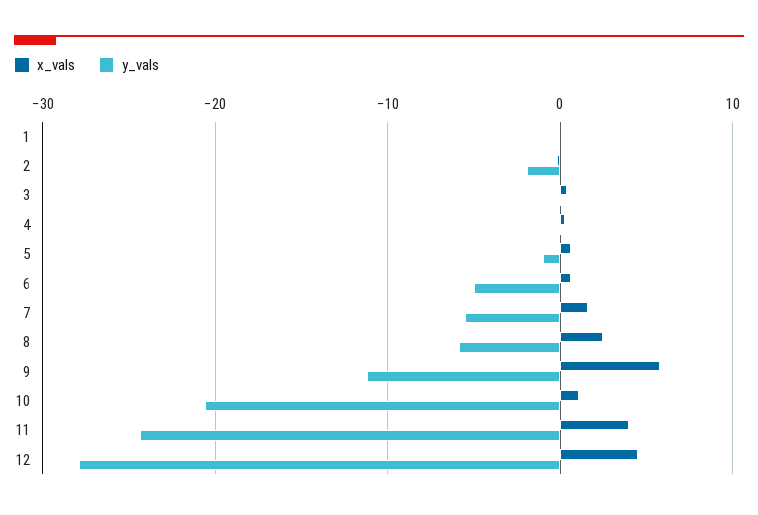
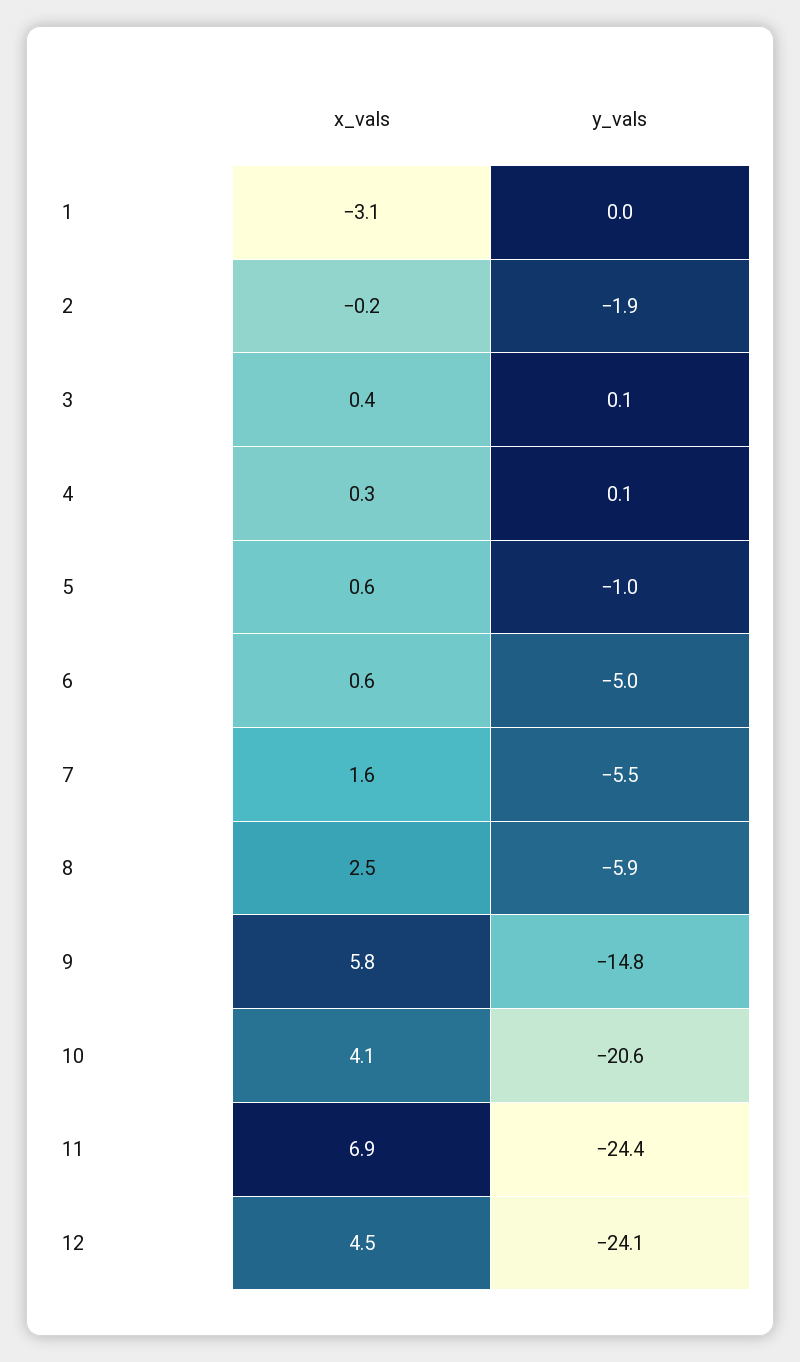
  {
    "x_vals": {
-     "1": 0,
+     "1": -3.1,
      "2": -0.2,
      "3": 0.4,
      "4": 0.3,
      "5": 0.6,
      "6": 0.6,
      "7": 1.6,
      "8": 2.5,
      "9": 5.8,
-     "10": 1,
+     "10": 4.1,
-     "11": 4,
+     "11": 6.9,
      "12": 4.5
    },
    "y_vals": {
      "1": 0,
      "2": -1.9,
      "3": 0.1,
      "4": 0.1,
      "5": -1,
      "6": -5,
      "7": -5.5,
      "8": -5.9,
-     "9": -11,
+     "9": -14.8,
      "10": -20.6,
      "11": -24.4,
-     "12": -28
+     "12": -24.1
    }
  }

